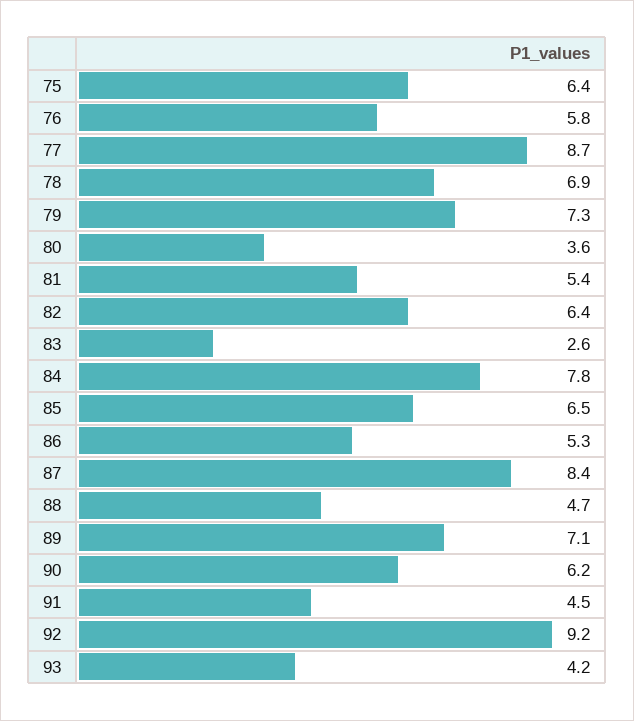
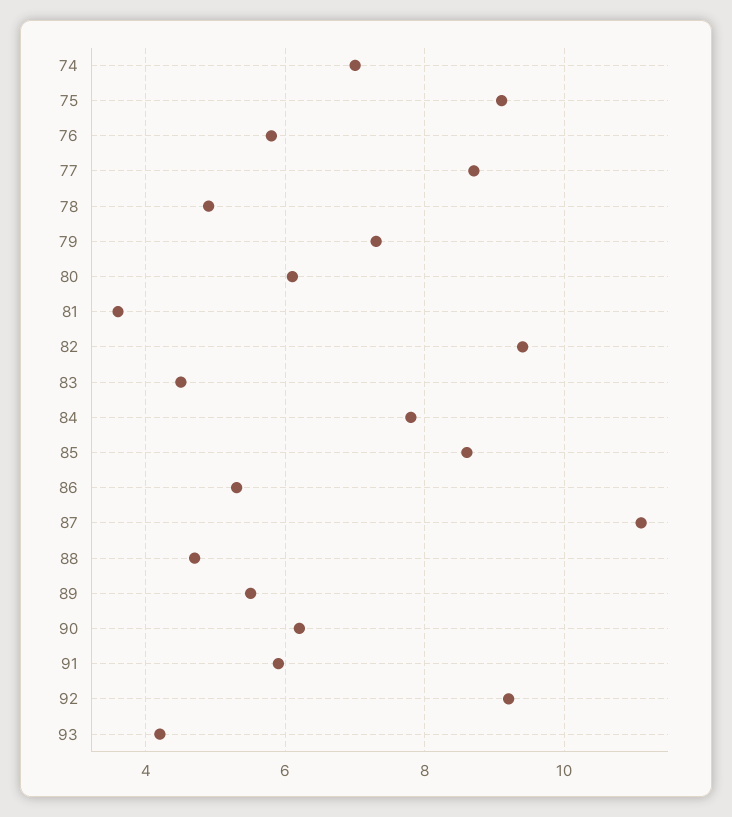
  {
-   "75": 6.4,
+   "75": 9,
    "76": 5.8,
    "77": 8.7,
-   "78": 6.9,
+   "78": 5,
    "79": 7.3,
-   "80": 3.6,
+   "80": 6,
-   "81": 5.4,
+   "81": 3.5,
-   "82": 6.4,
+   "82": 9.5,
-   "83": 2.6,
+   "83": 4.5,
    "84": 7.8,
-   "85": 6.5,
+   "85": 8.5,
    "86": 5.3,
-   "87": 8.4,
+   "87": 11,
    "88": 4.7,
-   "89": 7.1,
+   "89": 5.5,
    "90": 6.2,
-   "91": 4.5,
+   "91": 6,
    "92": 9.2,
-   "93": 4.2
+   "93": 4.2,
+   "74": 7
  }

